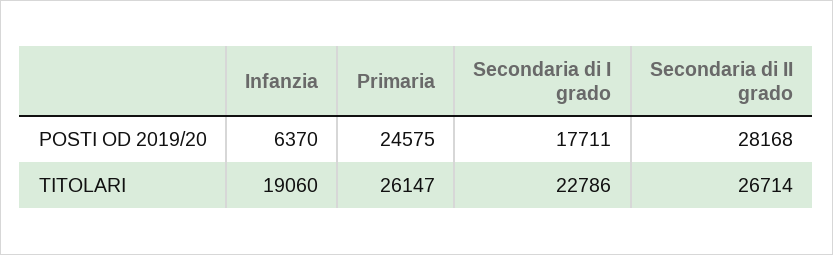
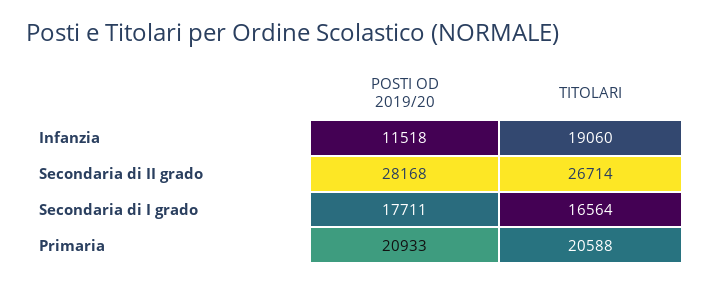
  {
    "Infanzia": {
-     "POSTI OD 2019/20": 6370,
+     "POSTI OD 2019/20": 11518,
      "TITOLARI": 19060
    },
    "Primaria": {
-     "POSTI OD 2019/20": 24575,
+     "POSTI OD 2019/20": 20933,
-     "TITOLARI": 26147
+     "TITOLARI": 20588
    },
    "Secondaria di I grado": {
      "POSTI OD 2019/20": 17711,
-     "TITOLARI": 22786
+     "TITOLARI": 16564
    },
    "Secondaria di II grado": {
      "POSTI OD 2019/20": 28168,
      "TITOLARI": 26714
    }
  }

